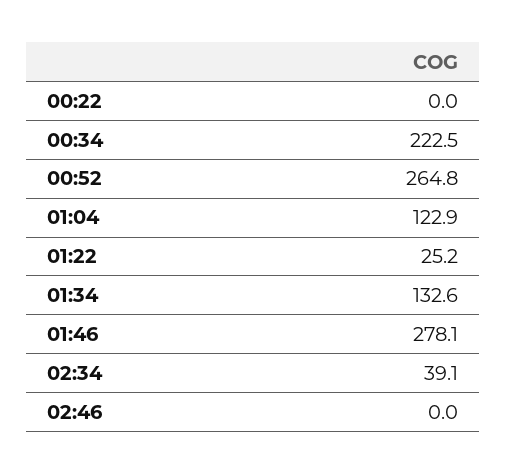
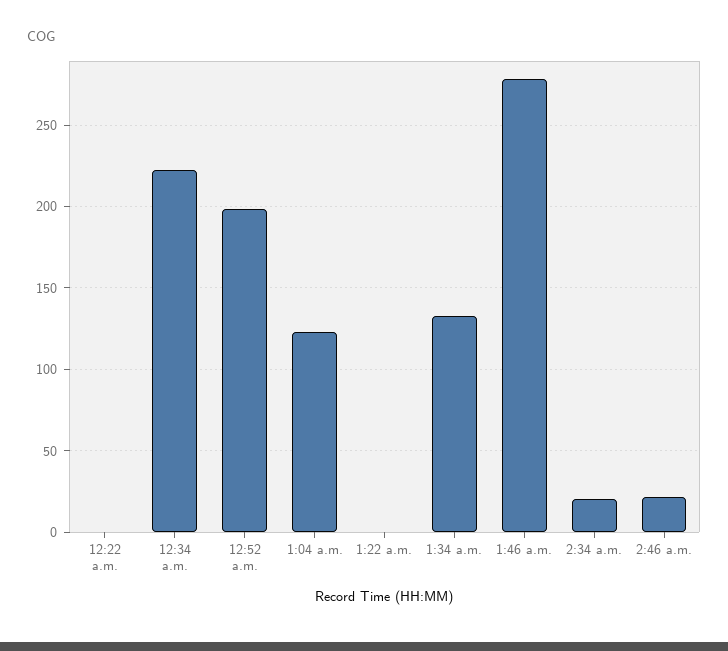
  {
    "00:22": 0,
    "00:34": 222.5,
-   "00:52": 264.8,
+   "00:52": 200,
    "01:04": 122.9,
-   "01:22": 25.2,
+   "01:22": 0,
    "01:34": 132.6,
    "01:46": 278.1,
-   "02:34": 39.1,
+   "02:34": 20,
-   "02:46": 0
+   "02:46": 20
  }

